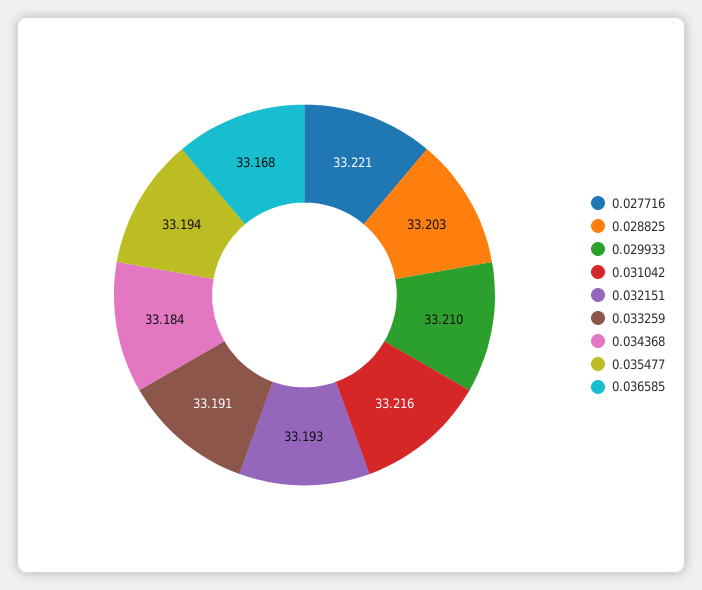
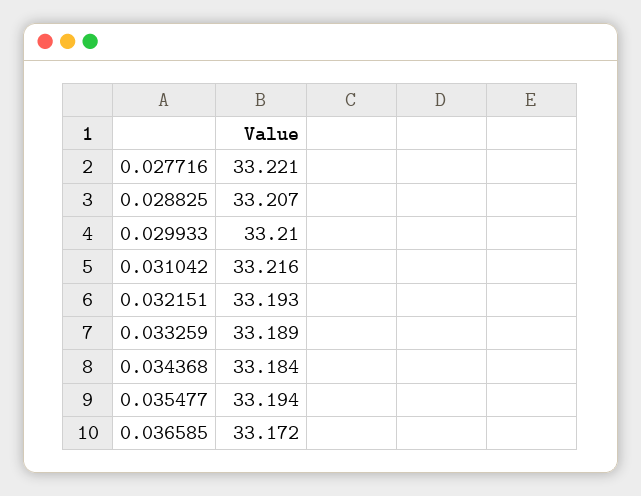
  {
    "0.027716": 33.221,
-   "0.028825": 33.203,
+   "0.028825": 33.207,
    "0.029933": 33.21,
    "0.031042": 33.216,
    "0.032151": 33.193,
-   "0.033259": 33.191,
+   "0.033259": 33.189,
    "0.034368": 33.184,
    "0.035477": 33.194,
-   "0.036585": 33.168
+   "0.036585": 33.172
  }

